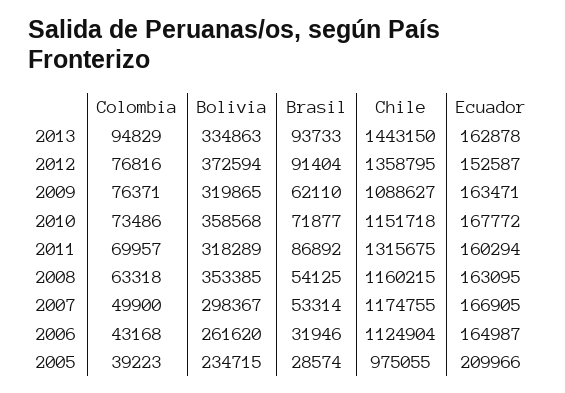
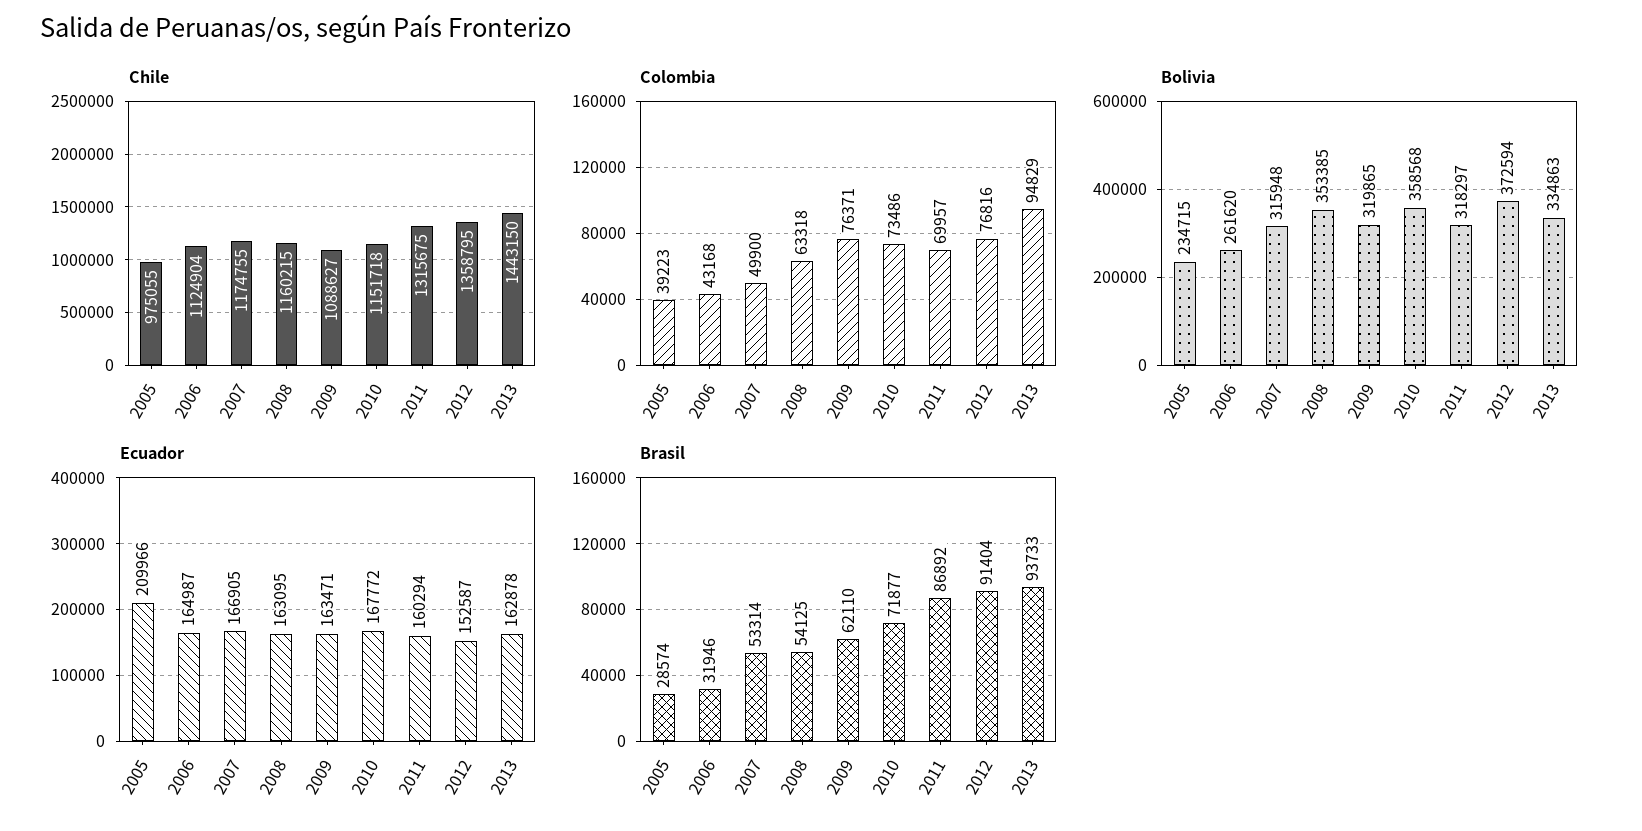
  {
    "Colombia": {
      "2013": 94829,
      "2012": 76816,
      "2009": 76371,
      "2010": 73486,
      "2011": 69957,
      "2008": 63318,
      "2007": 49900,
      "2006": 43168,
      "2005": 39223
    },
    "Bolivia": {
      "2013": 334863,
      "2012": 372594,
      "2009": 319865,
      "2010": 358568,
-     "2011": 318289,
+     "2011": 318297,
      "2008": 353385,
-     "2007": 298367,
+     "2007": 315948,
      "2006": 261620,
      "2005": 234715
    },
    "Brasil": {
      "2013": 93733,
      "2012": 91404,
      "2009": 62110,
      "2010": 71877,
      "2011": 86892,
      "2008": 54125,
      "2007": 53314,
      "2006": 31946,
      "2005": 28574
    },
    "Chile": {
      "2013": 1443150,
      "2012": 1358795,
      "2009": 1088627,
      "2010": 1151718,
      "2011": 1315675,
      "2008": 1160215,
      "2007": 1174755,
      "2006": 1124904,
      "2005": 975055
    },
    "Ecuador": {
      "2013": 162878,
      "2012": 152587,
      "2009": 163471,
      "2010": 167772,
      "2011": 160294,
      "2008": 163095,
      "2007": 166905,
      "2006": 164987,
      "2005": 209966
    }
  }

